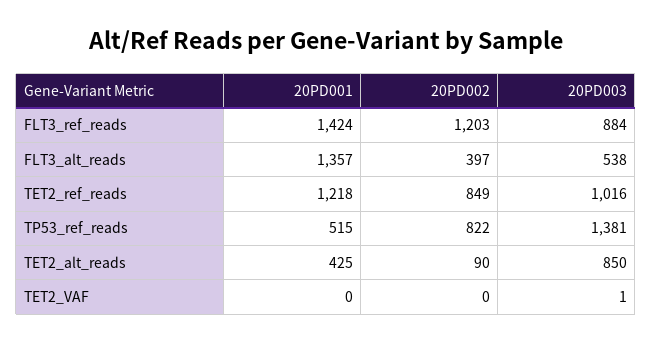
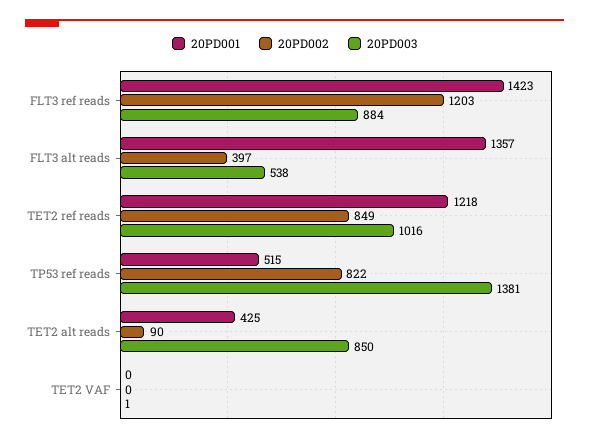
  {
    "20PD001": {
-     "FLT3_ref_reads": 1424,
+     "FLT3_ref_reads": 1423,
      "FLT3_alt_reads": 1357,
      "TET2_ref_reads": 1218,
      "TP53_ref_reads": 515,
      "TET2_alt_reads": 425,
      "TET2_VAF": 0
    },
    "20PD002": {
      "FLT3_ref_reads": 1203,
      "FLT3_alt_reads": 397,
      "TET2_ref_reads": 849,
      "TP53_ref_reads": 822,
      "TET2_alt_reads": 90,
      "TET2_VAF": 0
    },
    "20PD003": {
      "FLT3_ref_reads": 884,
      "FLT3_alt_reads": 538,
      "TET2_ref_reads": 1016,
      "TP53_ref_reads": 1381,
      "TET2_alt_reads": 850,
      "TET2_VAF": 1
    }
  }

